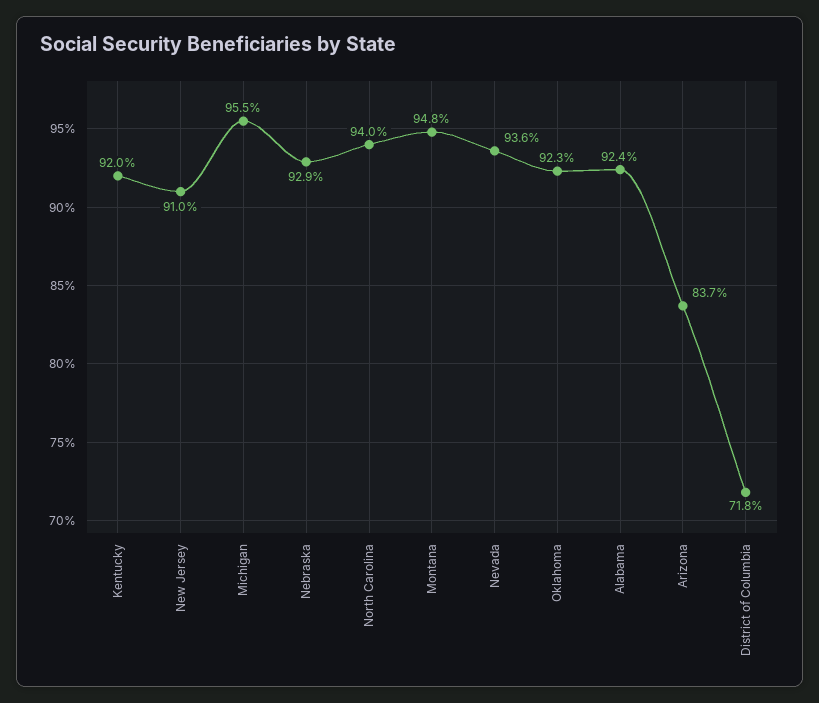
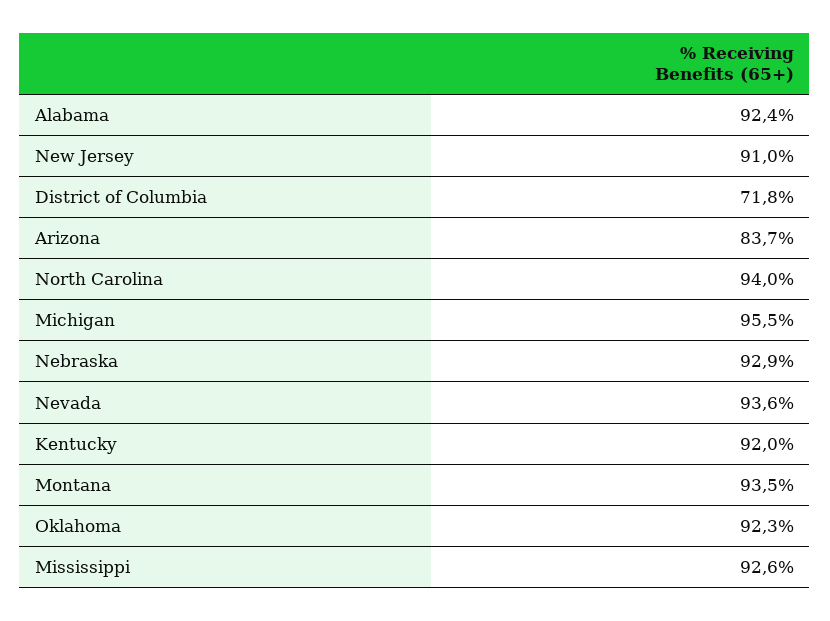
  {
    "Kentucky": 92,
    "New Jersey": 91,
    "Michigan": 95.5,
    "Nebraska": 92.9,
    "North Carolina": 94,
-   "Montana": 94.8,
+   "Montana": 93.5,
    "Nevada": 93.6,
    "Oklahoma": 92.3,
    "Alabama": 92.4,
    "Arizona": 83.7,
-   "District of Columbia": 71.8
+   "District of Columbia": 71.8,
+   "Mississippi": 92.6
  }

